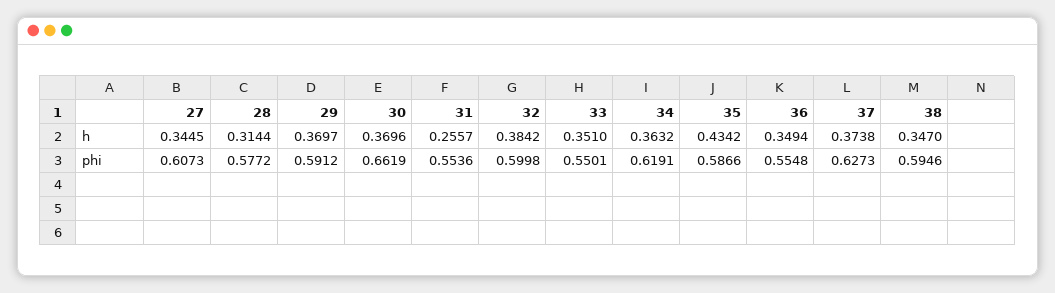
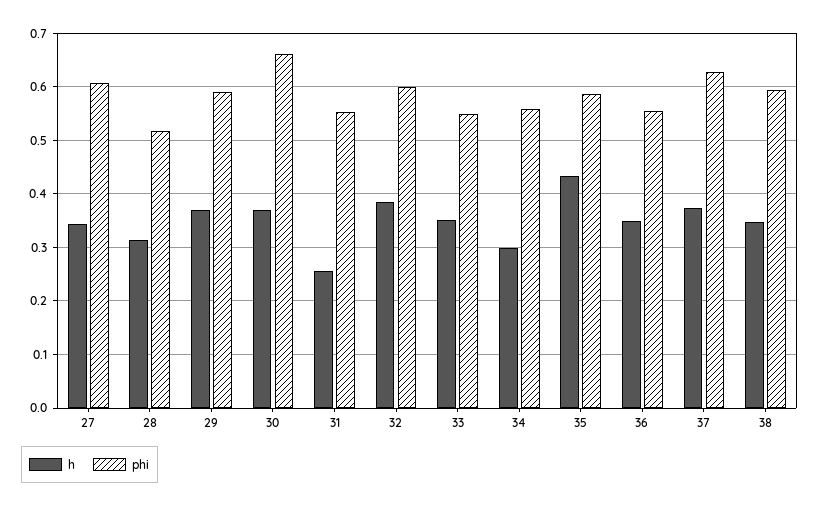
  {
    "h": {
      "27": 0.3445,
      "28": 0.3144,
      "29": 0.3697,
      "30": 0.3696,
      "31": 0.2557,
      "32": 0.3842,
      "33": 0.351,
-     "34": 0.3632,
+     "34": 0.3,
      "35": 0.4342,
      "36": 0.3494,
      "37": 0.3738,
      "38": 0.347
    },
    "phi": {
      "27": 0.6073,
-     "28": 0.5772,
+     "28": 0.52,
      "29": 0.5912,
      "30": 0.6619,
      "31": 0.5536,
      "32": 0.5998,
      "33": 0.5501,
-     "34": 0.6191,
+     "34": 0.56,
      "35": 0.5866,
      "36": 0.5548,
      "37": 0.6273,
      "38": 0.5946
    }
  }

